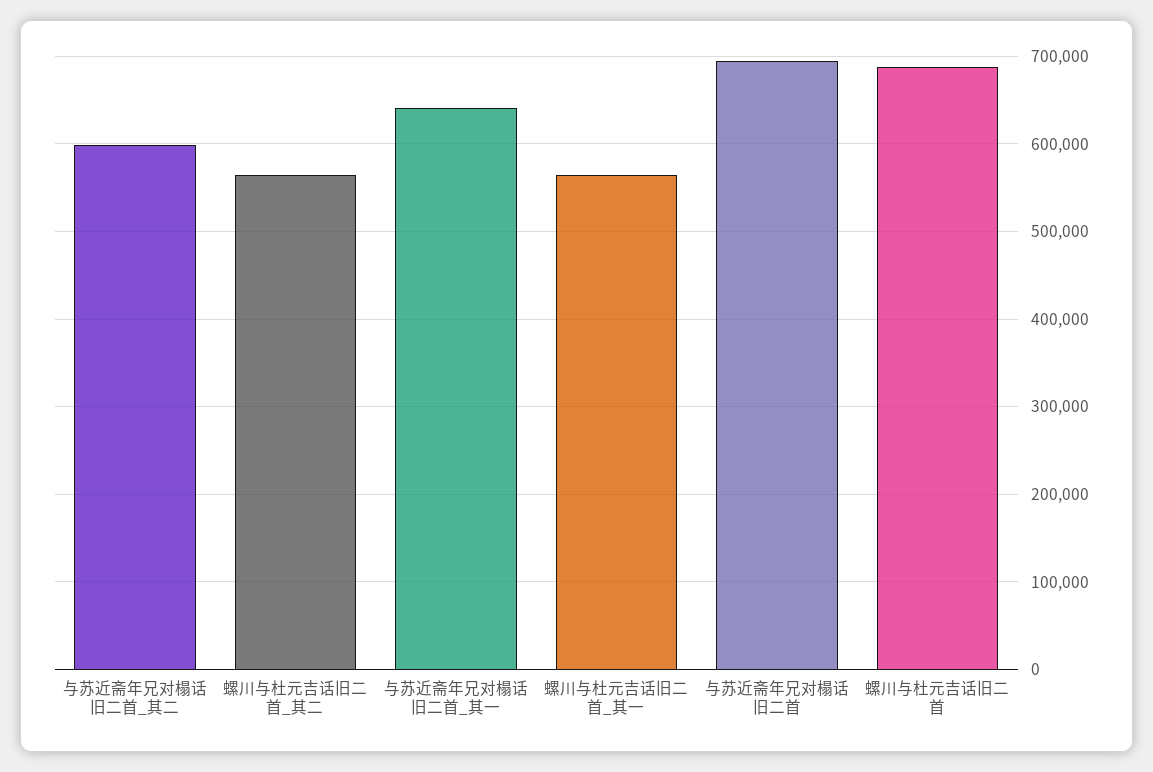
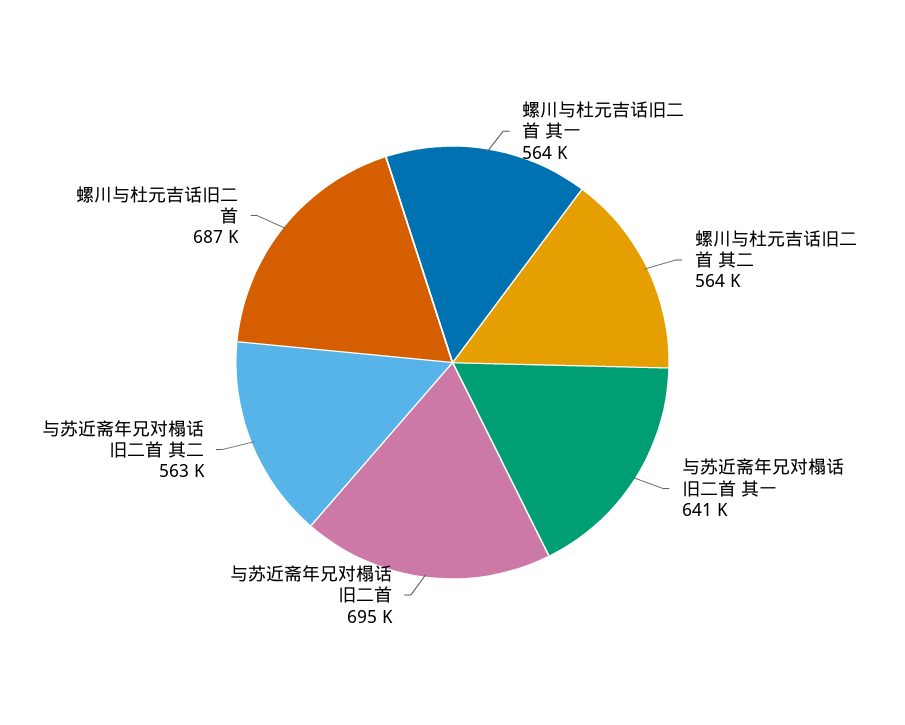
  {
-   "与苏近斋年兄对榻话旧二首_其二": 600000,
+   "与苏近斋年兄对榻话旧二首_其二": 563000,
    "螺川与杜元吉话旧二首_其二": 564000,
    "与苏近斋年兄对榻话旧二首_其一": 641000,
    "螺川与杜元吉话旧二首_其一": 564000,
    "与苏近斋年兄对榻话旧二首": 695000,
    "螺川与杜元吉话旧二首": 687000
  }

